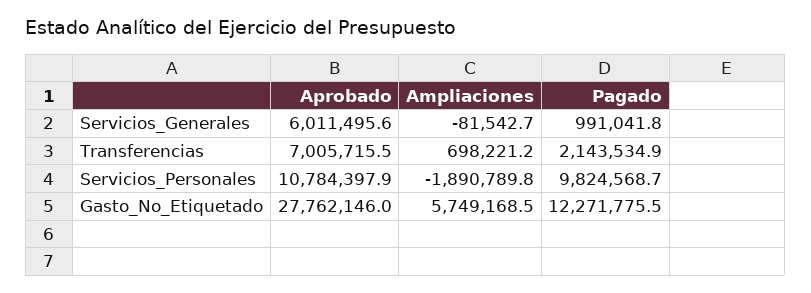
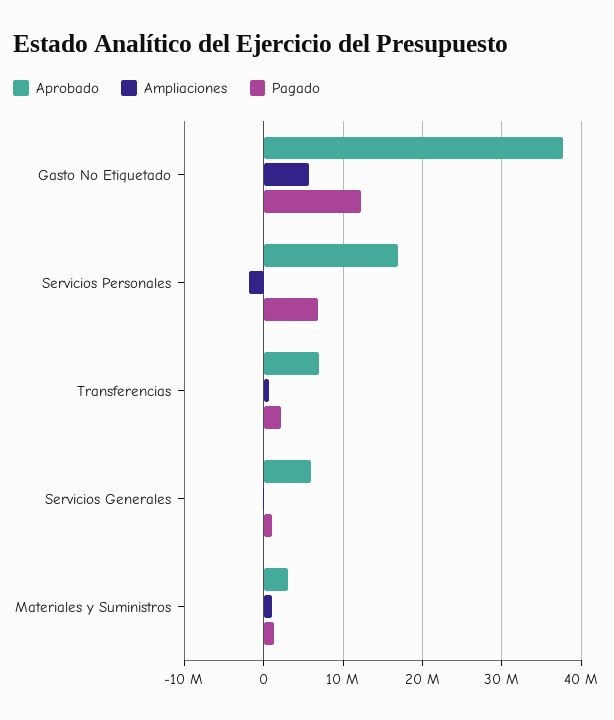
  {
    "Aprobado": {
      "Servicios_Generales": 6011495.6,
      "Transferencias": 7005715.5,
-     "Servicios_Personales": 10784397.9,
+     "Servicios_Personales": 17000000,
-     "Gasto_No_Etiquetado": 27762146
+     "Gasto_No_Etiquetado": 38000000,
+     "Materiales y Suministros": 3000000
    },
    "Ampliaciones": {
      "Servicios_Generales": -81542.7,
      "Transferencias": 698221.2,
      "Servicios_Personales": -1890789.8,
-     "Gasto_No_Etiquetado": 5749168.5
+     "Gasto_No_Etiquetado": 5749168.5,
+     "Materiales y Suministros": 1000000
    },
    "Pagado": {
      "Servicios_Generales": 991041.8,
      "Transferencias": 2143534.9,
-     "Servicios_Personales": 9824568.7,
+     "Servicios_Personales": 7000000,
-     "Gasto_No_Etiquetado": 12271775.5
+     "Gasto_No_Etiquetado": 12271775.5,
+     "Materiales y Suministros": 1000000
    }
  }

